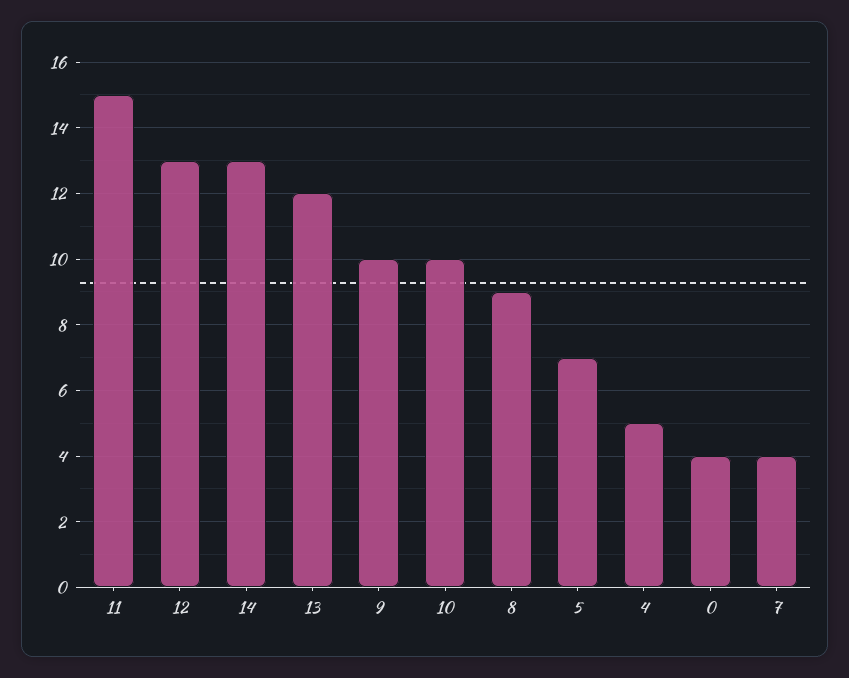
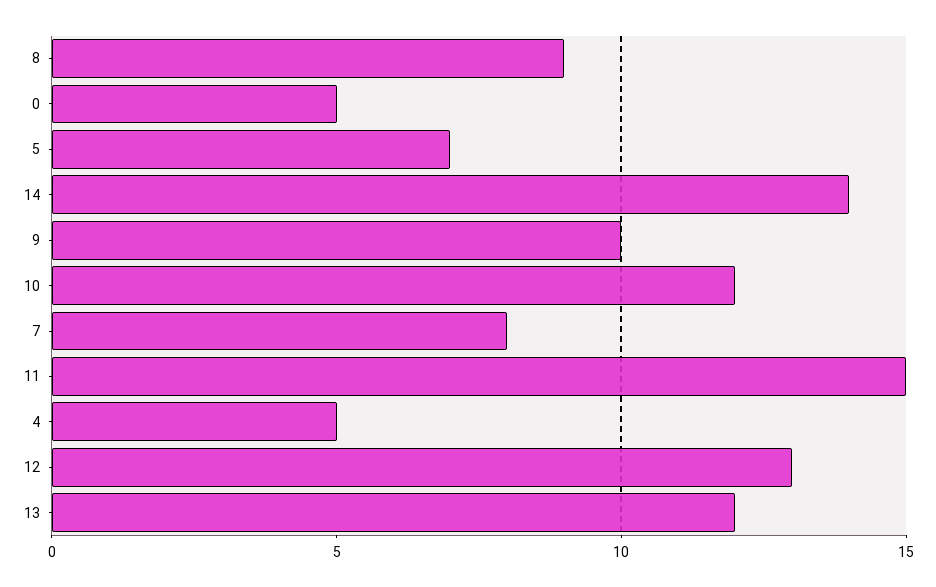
  {
    "11": 15,
    "12": 13,
-   "14": 13,
+   "14": 14,
    "13": 12,
    "9": 10,
-   "10": 10,
+   "10": 12,
    "8": 9,
    "5": 7,
    "4": 5,
-   "0": 4,
+   "0": 5,
-   "7": 4
+   "7": 8
  }

